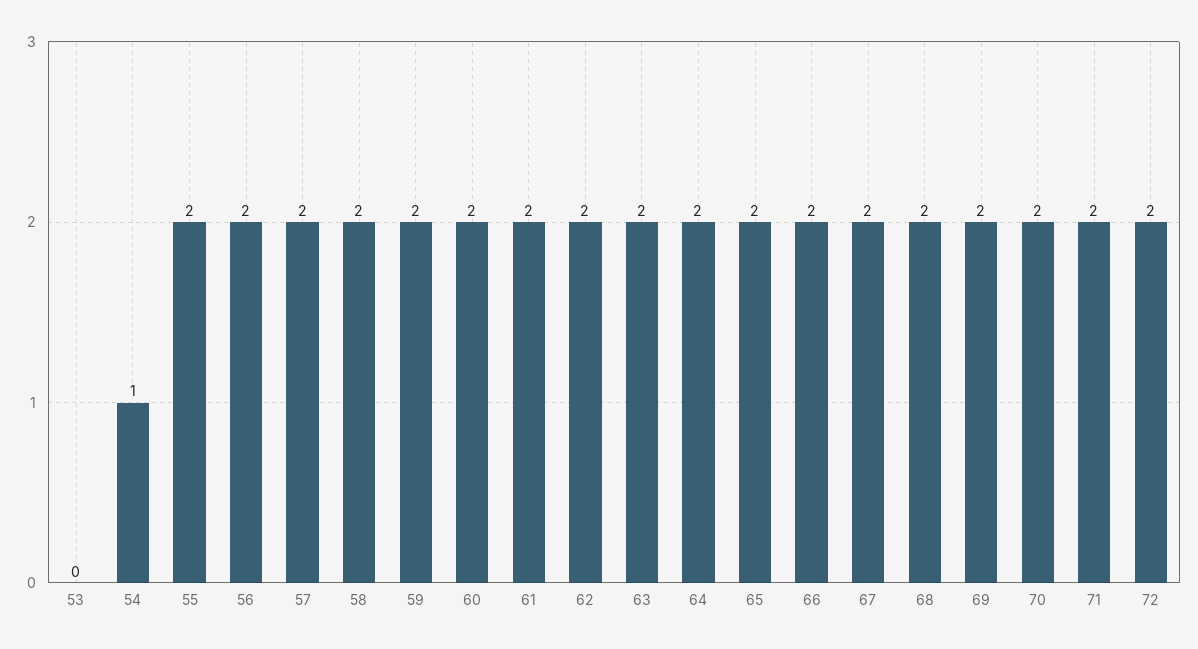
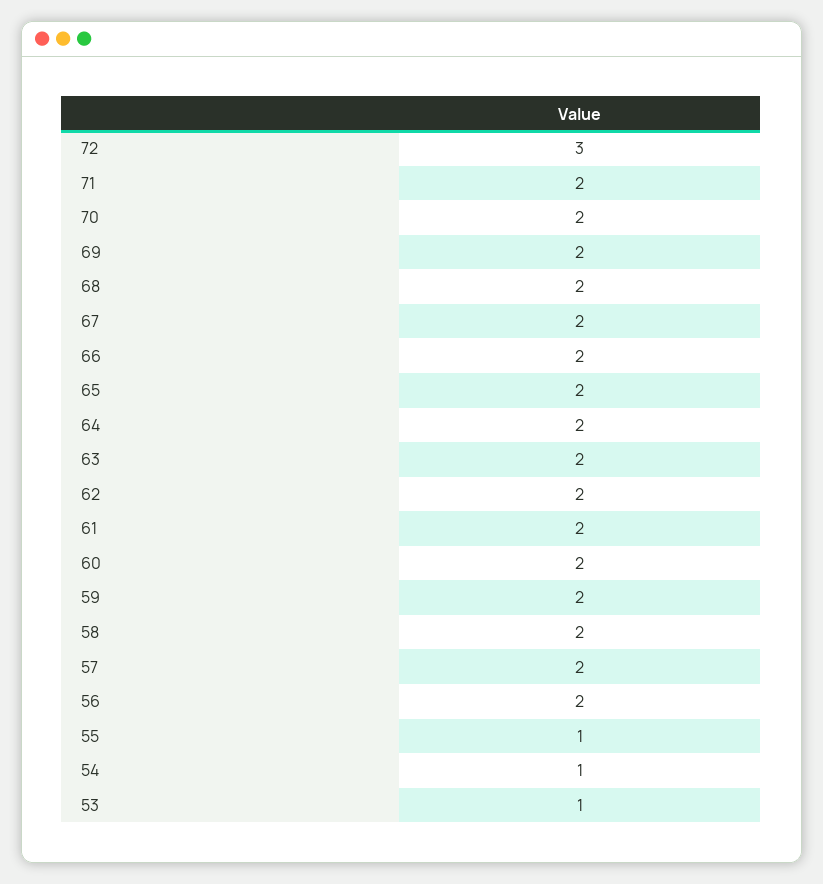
  {
-   "53": 0,
+   "53": 1,
    "54": 1,
-   "55": 2,
+   "55": 1,
    "56": 2,
    "57": 2,
    "58": 2,
    "59": 2,
    "60": 2,
    "61": 2,
    "62": 2,
    "63": 2,
    "64": 2,
    "65": 2,
    "66": 2,
    "67": 2,
    "68": 2,
    "69": 2,
    "70": 2,
    "71": 2,
-   "72": 2
+   "72": 3
  }

